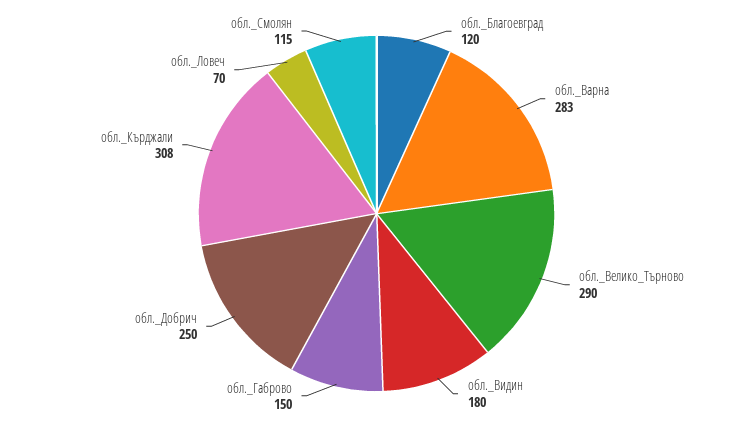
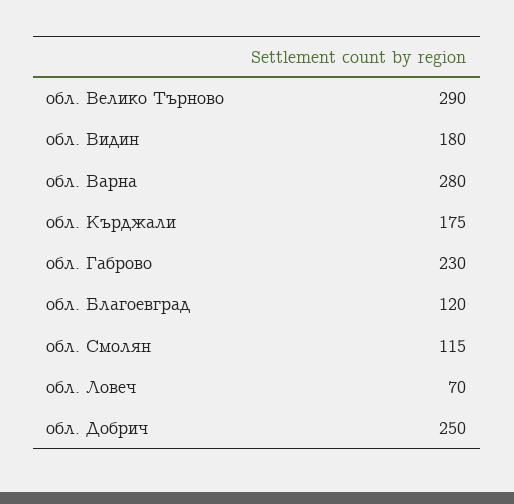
  {
    "обл._Благоевград": 120,
-   "обл._Варна": 283,
+   "обл._Варна": 280,
    "обл._Велико_Търново": 290,
    "обл._Видин": 180,
-   "обл._Габрово": 150,
+   "обл._Габрово": 230,
    "обл._Добрич": 250,
-   "обл._Кърджали": 308,
+   "обл._Кърджали": 175,
    "обл._Ловеч": 70,
    "обл._Смолян": 115
  }

